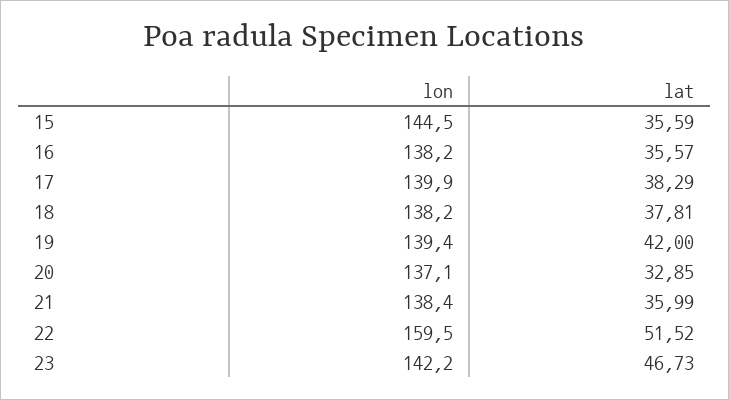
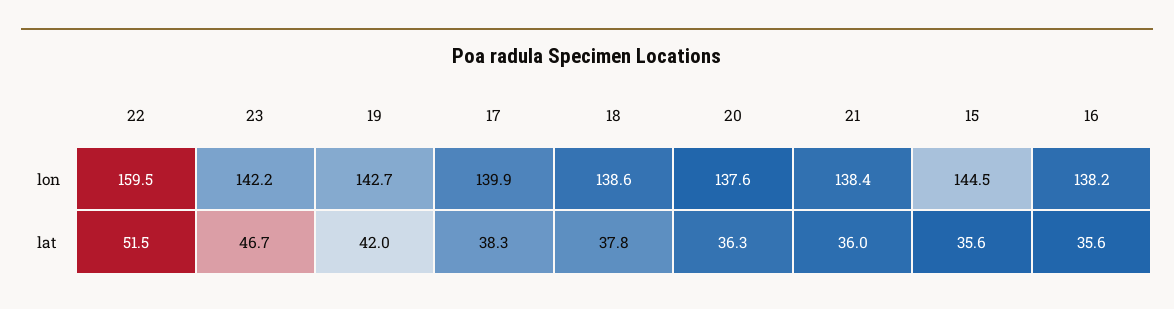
  {
    "lon": {
      "15": 144.5,
      "16": 138.2,
      "17": 139.9,
-     "18": 138.2,
+     "18": 138.6,
-     "19": 139.4,
+     "19": 142.7,
-     "20": 137.1,
+     "20": 137.6,
      "21": 138.4,
      "22": 159.5,
      "23": 142.2
    },
    "lat": {
      "15": 35.59,
      "16": 35.57,
      "17": 38.29,
      "18": 37.81,
      "19": 42,
-     "20": 32.85,
+     "20": 36.3,
      "21": 35.99,
      "22": 51.52,
      "23": 46.73
    }
  }

